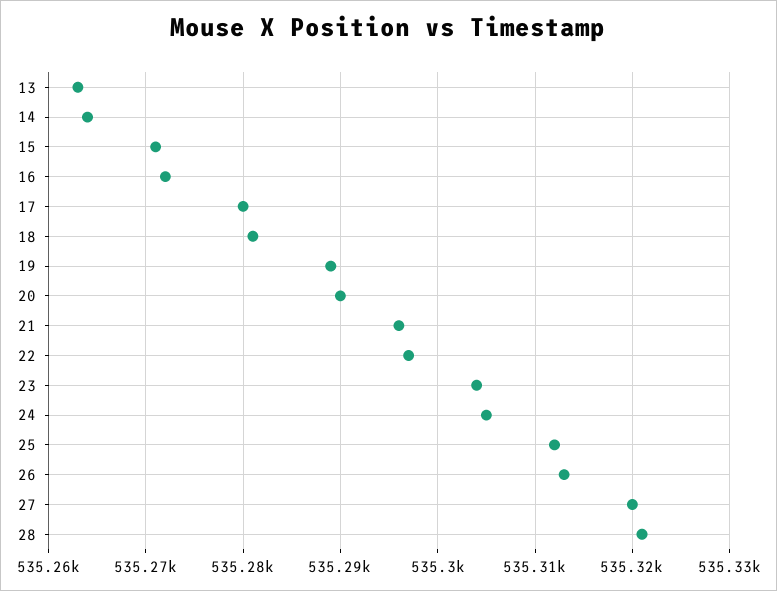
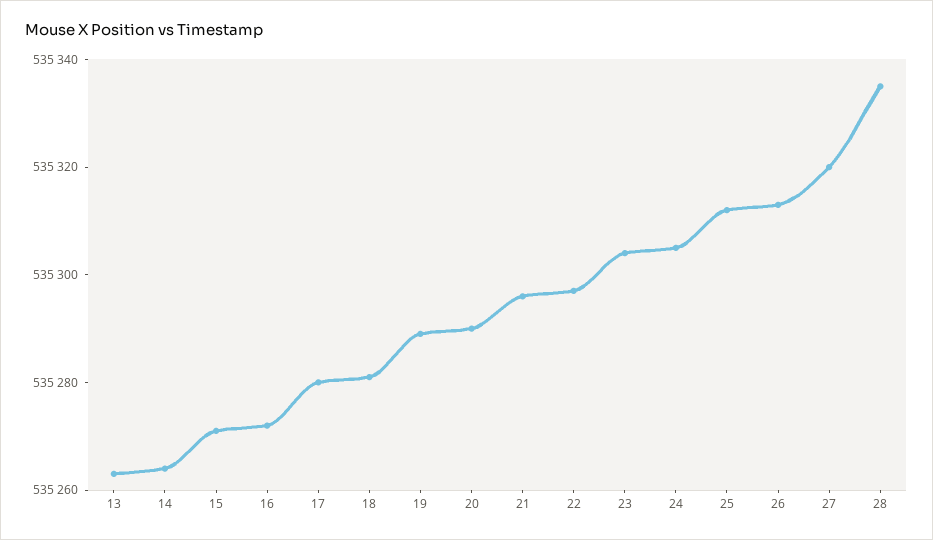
  {
    "13": 535263,
    "14": 535264,
    "15": 535271,
    "16": 535272,
    "17": 535280,
    "18": 535281,
    "19": 535289,
    "20": 535290,
    "21": 535296,
    "22": 535297,
    "23": 535304,
    "24": 535305,
    "25": 535312,
    "26": 535313,
    "27": 535320,
-   "28": 535321
+   "28": 535335
  }

